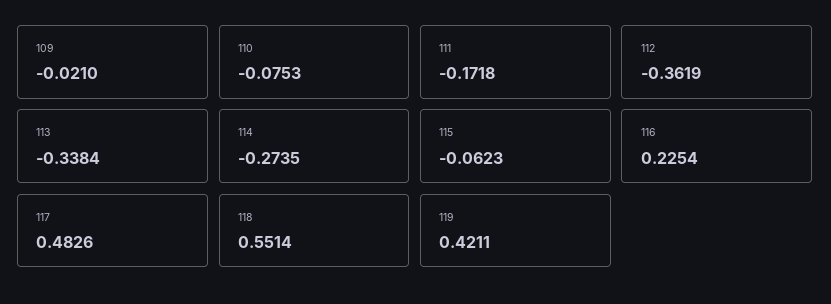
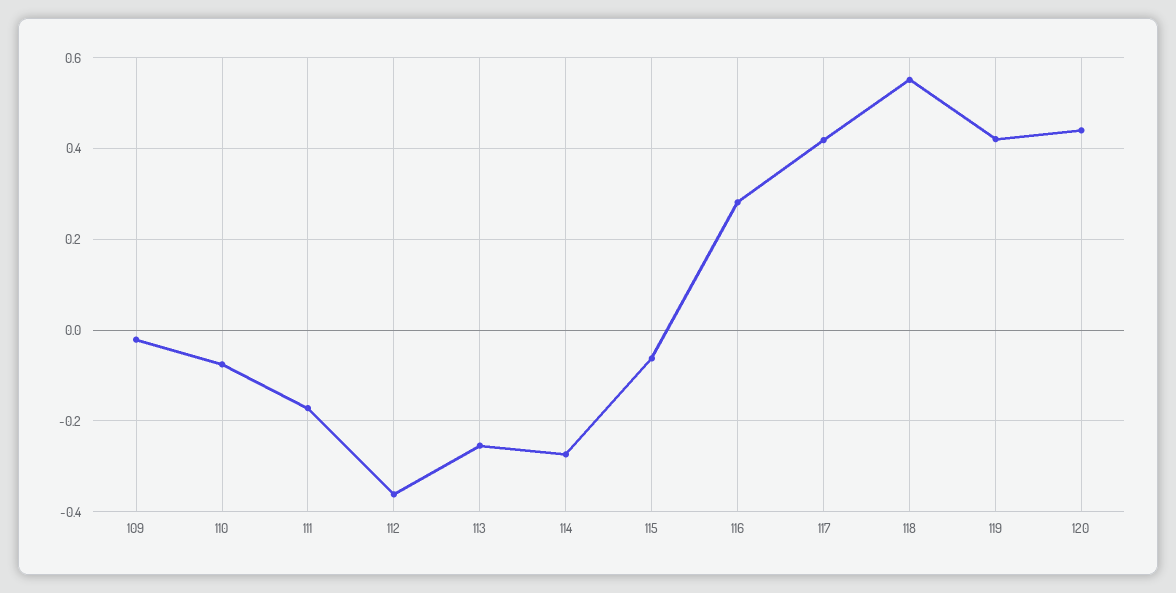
  {
    "109": -0.021,
    "110": -0.0753,
    "111": -0.1718,
    "112": -0.3619,
-   "113": -0.3384,
+   "113": -0.26,
    "114": -0.2735,
    "115": -0.0623,
-   "116": 0.2254,
+   "116": 0.28,
-   "117": 0.4826,
+   "117": 0.42,
    "118": 0.5514,
-   "119": 0.4211
+   "119": 0.4211,
+   "120": 0.44
  }

